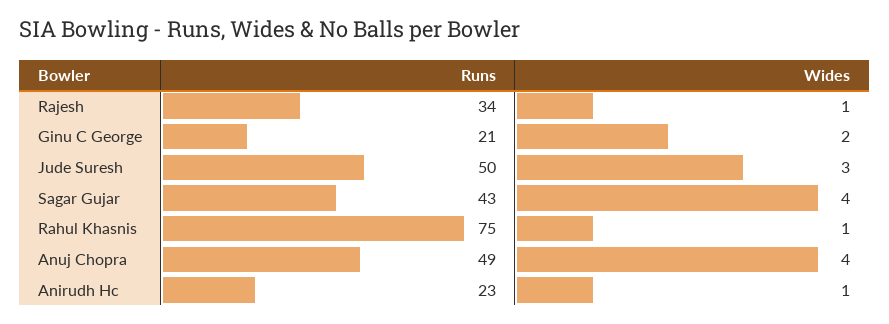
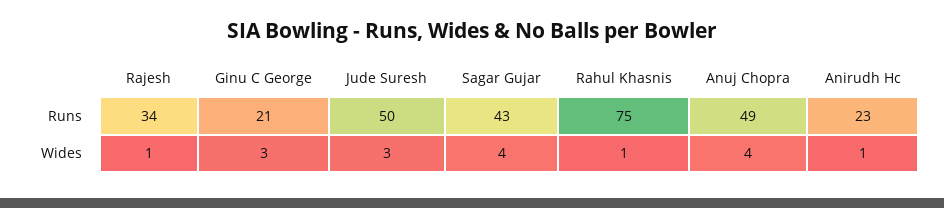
  {
    "Runs": {
      "Rajesh": 34,
      "Ginu C George": 21,
      "Jude Suresh": 50,
      "Sagar Gujar": 43,
      "Rahul Khasnis": 75,
      "Anuj Chopra": 49,
      "Anirudh Hc": 23
    },
    "Wides": {
      "Rajesh": 1,
-     "Ginu C George": 2,
+     "Ginu C George": 3,
      "Jude Suresh": 3,
      "Sagar Gujar": 4,
      "Rahul Khasnis": 1,
      "Anuj Chopra": 4,
      "Anirudh Hc": 1
    }
  }

